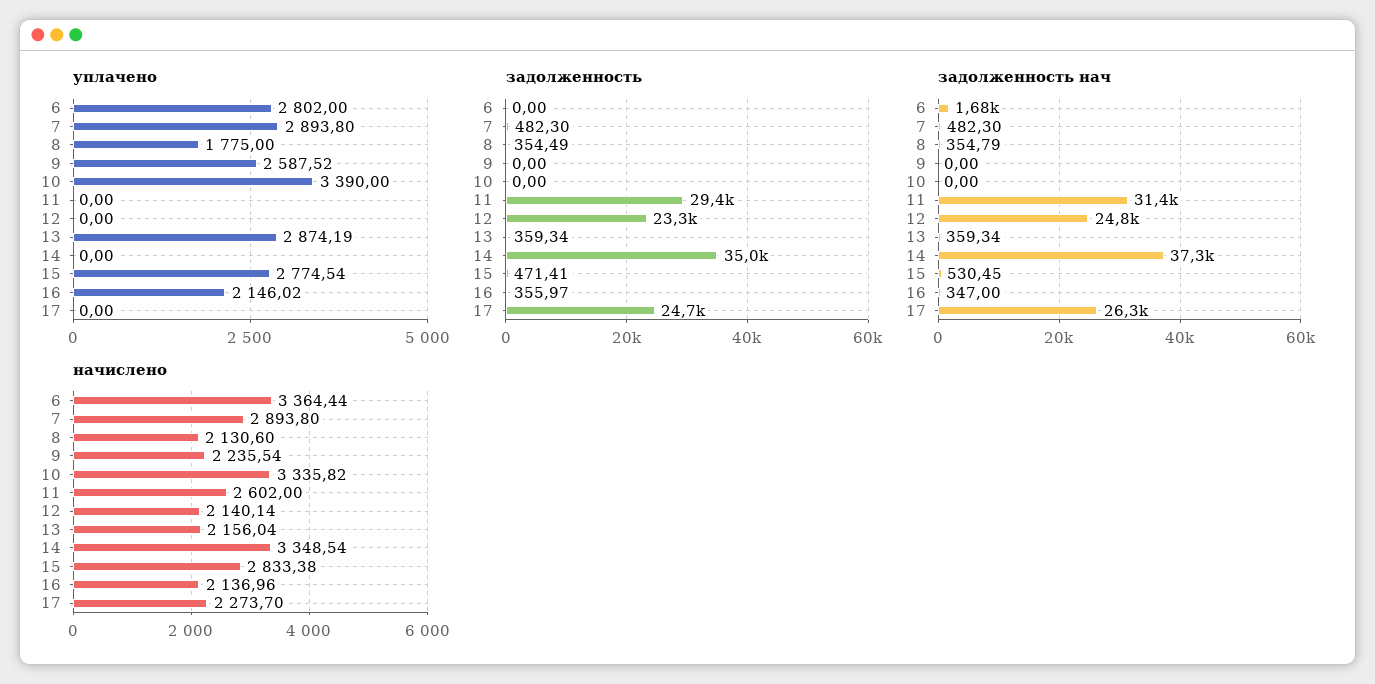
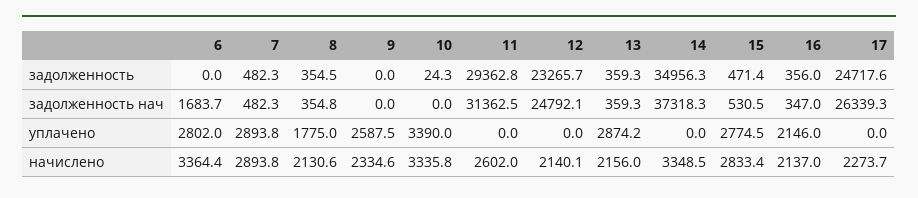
  {
    "уплачено": {
      "6": 2802,
      "7": 2893.8,
      "8": 1775,
      "9": 2587.52,
      "10": 3390,
      "11": 0,
      "12": 0,
      "13": 2874.19,
      "14": 0,
      "15": 2774.54,
      "16": 2146.02,
      "17": 0
    },
    "задолженность": {
      "6": 0,
      "7": 482.3,
      "8": 354.49,
      "9": 0,
-     "10": 0,
+     "10": 24.3,
      "11": 29362.8,
      "12": 23265.7,
      "13": 359.34,
      "14": 34956.3,
      "15": 471.41,
      "16": 355.97,
      "17": 24717.6
    },
    "задолженность нач": {
      "6": 1683.7,
      "7": 482.3,
      "8": 354.79,
      "9": 0,
      "10": 0,
      "11": 31362.5,
      "12": 24792.1,
      "13": 359.34,
      "14": 37318.3,
      "15": 530.45,
      "16": 347,
      "17": 26339.3
    },
    "начислено": {
      "6": 3364.44,
      "7": 2893.8,
      "8": 2130.6,
-     "9": 2235.54,
+     "9": 2334.6,
      "10": 3335.82,
      "11": 2602,
      "12": 2140.14,
      "13": 2156.04,
      "14": 3348.54,
      "15": 2833.38,
      "16": 2136.96,
      "17": 2273.7
    }
  }

